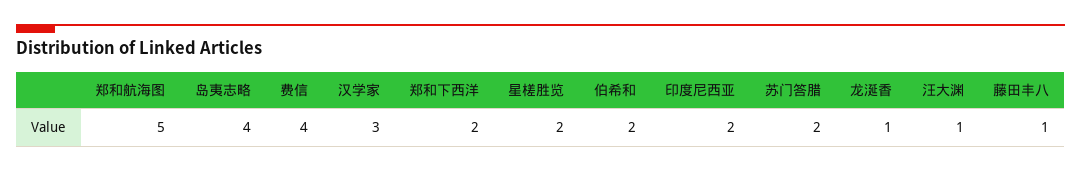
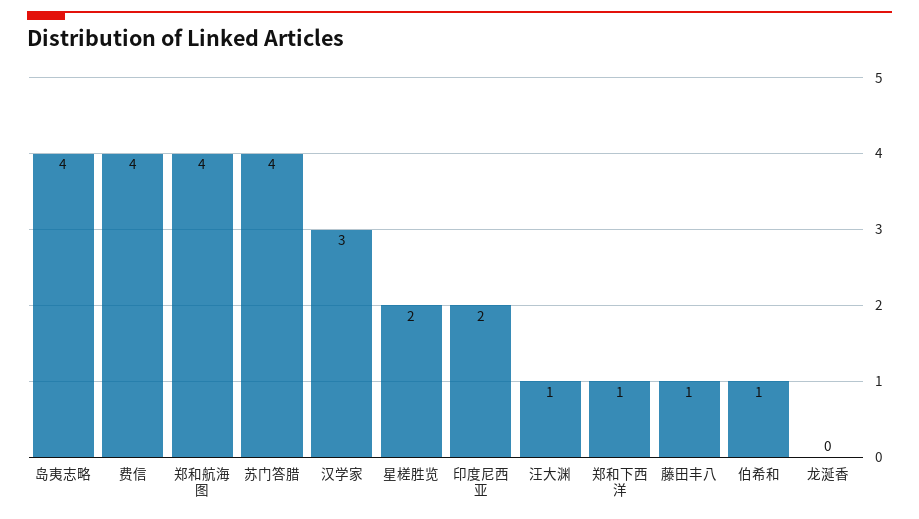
  {
-   "郑和航海图": 5,
+   "郑和航海图": 4,
    "岛夷志略": 4,
    "费信": 4,
    "汉学家": 3,
-   "郑和下西洋": 2,
+   "郑和下西洋": 1,
    "星槎胜览": 2,
-   "伯希和": 2,
+   "伯希和": 1,
    "印度尼西亚": 2,
-   "苏门答腊": 2,
+   "苏门答腊": 4,
-   "龙涎香": 1,
+   "龙涎香": 0,
    "汪大渊": 1,
    "藤田丰八": 1
  }

